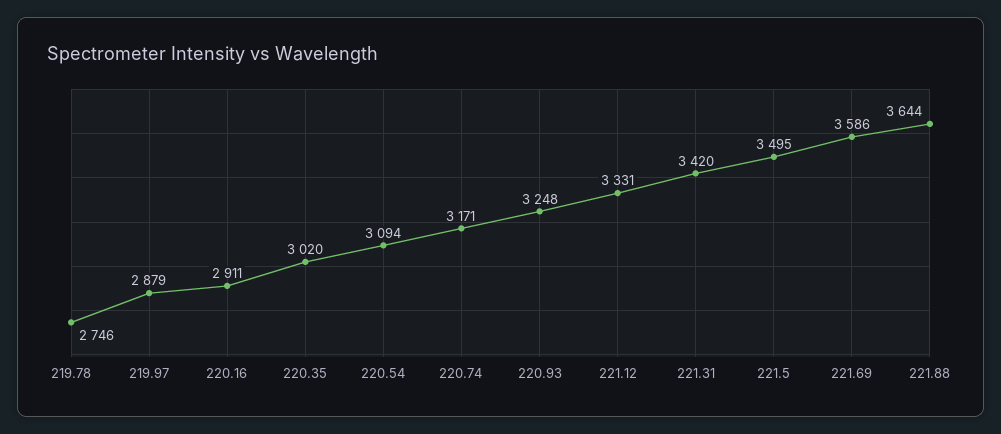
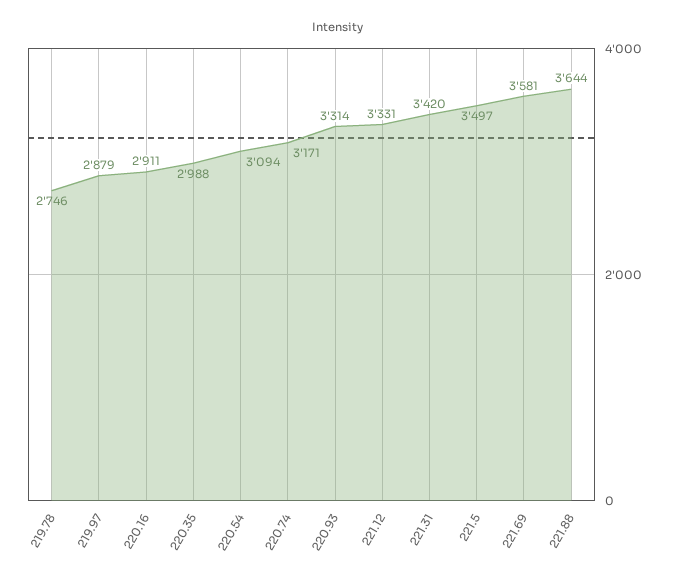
  {
    "219.78": 2746,
    "219.97": 2879,
    "220.16": 2911,
-   "220.35": 3020,
+   "220.35": 2988,
    "220.54": 3094,
    "220.74": 3171,
-   "220.93": 3248,
+   "220.93": 3314,
    "221.12": 3331,
    "221.31": 3420,
-   "221.5": 3495,
+   "221.5": 3497,
-   "221.69": 3586,
+   "221.69": 3581,
    "221.88": 3644
  }

